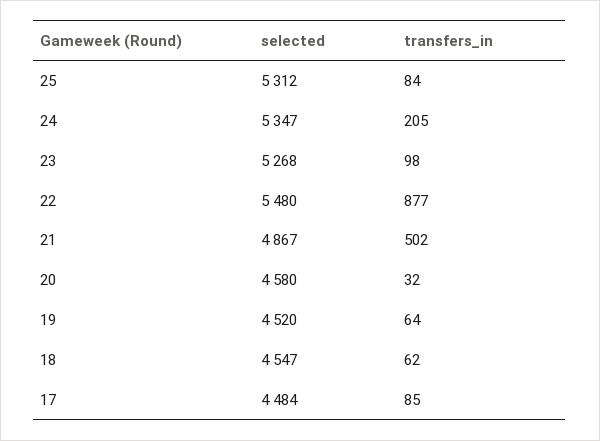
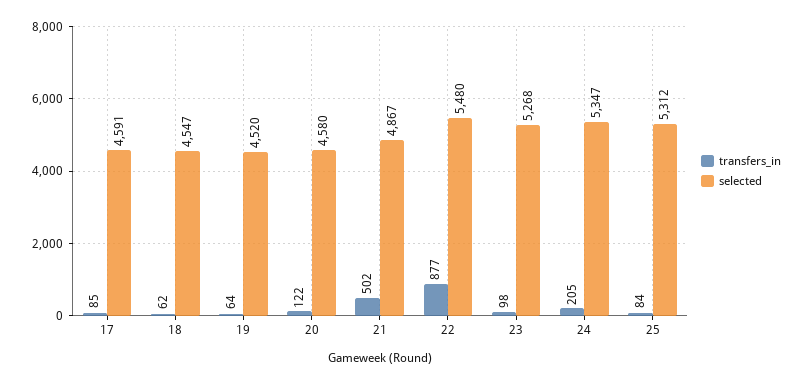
  {
    "selected": {
      "25": 5312,
      "24": 5347,
      "23": 5268,
      "22": 5480,
      "21": 4867,
      "20": 4580,
      "19": 4520,
      "18": 4547,
-     "17": 4484
+     "17": 4591
    },
    "transfers_in": {
      "25": 84,
      "24": 205,
      "23": 98,
      "22": 877,
      "21": 502,
-     "20": 32,
+     "20": 122,
      "19": 64,
      "18": 62,
      "17": 85
    }
  }

